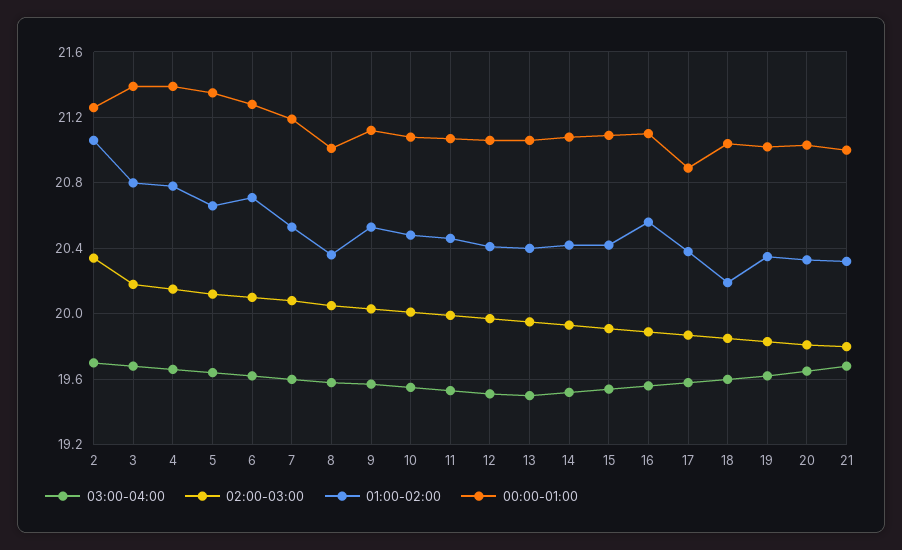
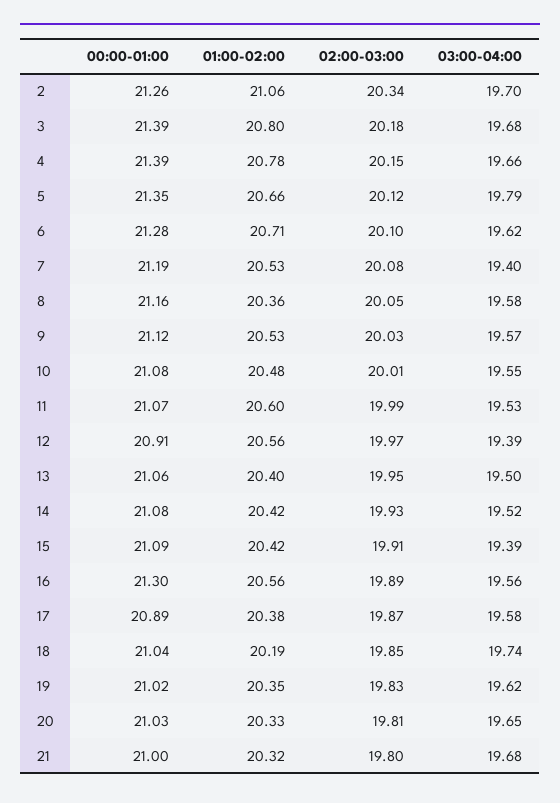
  {
    "03:00-04:00": {
      "2": 19.7,
      "3": 19.68,
      "4": 19.66,
-     "5": 19.65,
+     "5": 19.79,
      "6": 19.62,
-     "7": 19.6,
+     "7": 19.4,
      "8": 19.58,
      "9": 19.57,
      "10": 19.55,
      "11": 19.53,
-     "12": 19.5,
+     "12": 19.39,
      "13": 19.5,
      "14": 19.52,
-     "15": 19.55,
+     "15": 19.39,
      "16": 19.56,
      "17": 19.58,
-     "18": 19.6,
+     "18": 19.74,
      "19": 19.62,
      "20": 19.65,
      "21": 19.68
    },
    "02:00-03:00": {
      "2": 20.34,
      "3": 20.18,
      "4": 20.15,
      "5": 20.12,
      "6": 20.1,
      "7": 20.08,
      "8": 20.05,
      "9": 20.03,
      "10": 20.01,
      "11": 19.99,
      "12": 19.97,
      "13": 19.95,
      "14": 19.93,
      "15": 19.91,
      "16": 19.89,
      "17": 19.87,
      "18": 19.85,
      "19": 19.83,
      "20": 19.81,
      "21": 19.8
    },
    "01:00-02:00": {
      "2": 21.06,
      "3": 20.8,
      "4": 20.78,
      "5": 20.66,
      "6": 20.71,
      "7": 20.53,
      "8": 20.36,
      "9": 20.53,
      "10": 20.48,
-     "11": 20.45,
+     "11": 20.6,
-     "12": 20.4,
+     "12": 20.56,
      "13": 20.4,
      "14": 20.42,
      "15": 20.42,
      "16": 20.56,
      "17": 20.38,
      "18": 20.19,
      "19": 20.35,
      "20": 20.33,
      "21": 20.32
    },
    "00:00-01:00": {
      "2": 21.26,
      "3": 21.39,
      "4": 21.39,
      "5": 21.35,
      "6": 21.28,
      "7": 21.19,
-     "8": 21,
+     "8": 21.16,
      "9": 21.12,
      "10": 21.08,
      "11": 21.07,
-     "12": 21.05,
+     "12": 20.91,
      "13": 21.06,
      "14": 21.08,
      "15": 21.09,
-     "16": 21.1,
+     "16": 21.3,
      "17": 20.89,
      "18": 21.04,
      "19": 21.02,
      "20": 21.03,
      "21": 21
    }
  }

